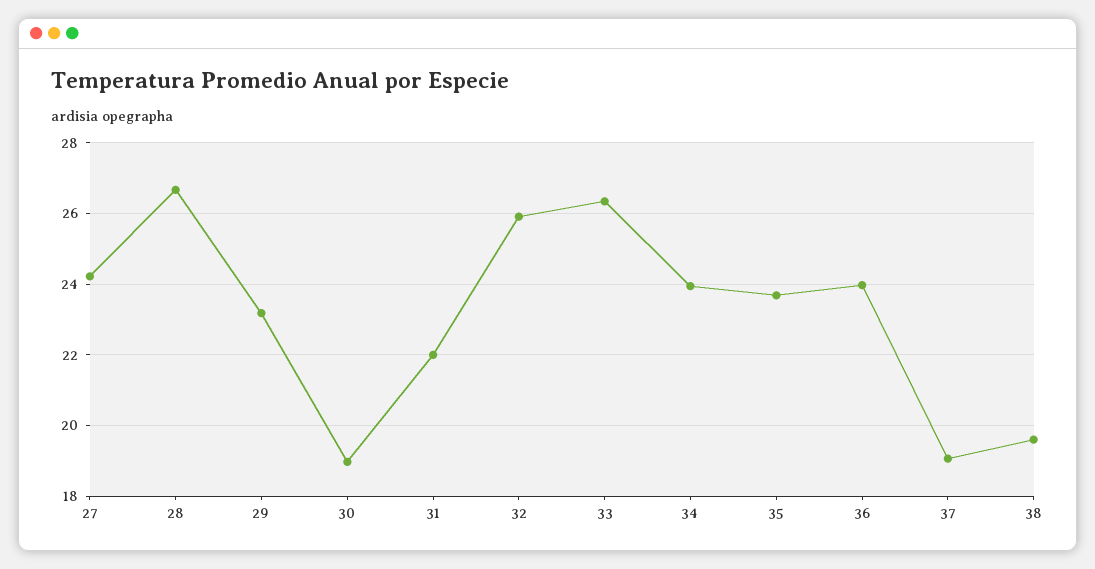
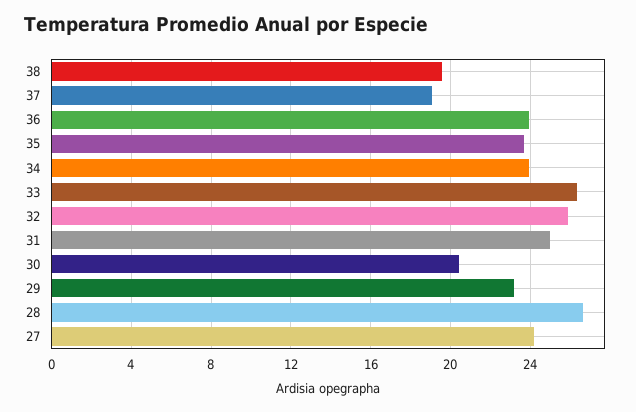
  {
    "27": 24.2,
    "28": 26.6,
    "29": 23.2,
-   "30": 19,
+   "30": 20.5,
-   "31": 22,
+   "31": 25,
    "32": 26,
    "33": 26.4,
    "34": 24,
    "35": 23.6,
    "36": 24,
    "37": 19,
    "38": 19.6
  }

